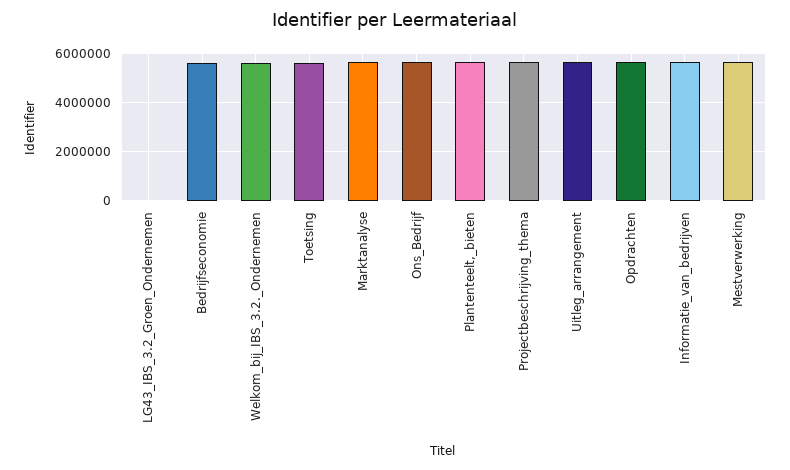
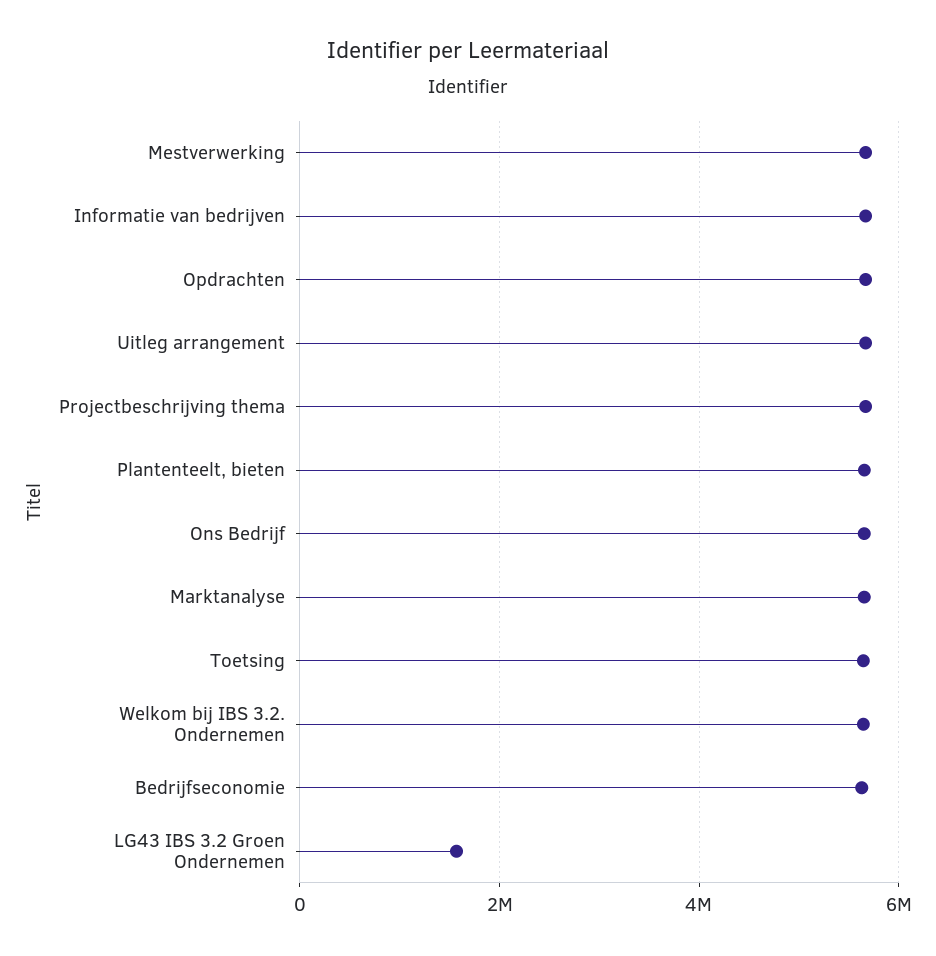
  {
-   "LG43_IBS_3.2_Groen_Ondernemen": 0,
+   "LG43_IBS_3.2_Groen_Ondernemen": 1600000,
    "Bedrijfseconomie": 5600000,
    "Welkom_bij_IBS_3.2._Ondernemen": 5600000,
    "Toetsing": 5600000,
    "Marktanalyse": 5600000,
    "Ons_Bedrijf": 5600000,
    "Plantenteelt,_bieten": 5600000,
    "Projectbeschrijving_thema": 5600000,
    "Uitleg_arrangement": 5600000,
    "Opdrachten": 5600000,
    "Informatie_van_bedrijven": 5600000,
    "Mestverwerking": 5600000
  }

